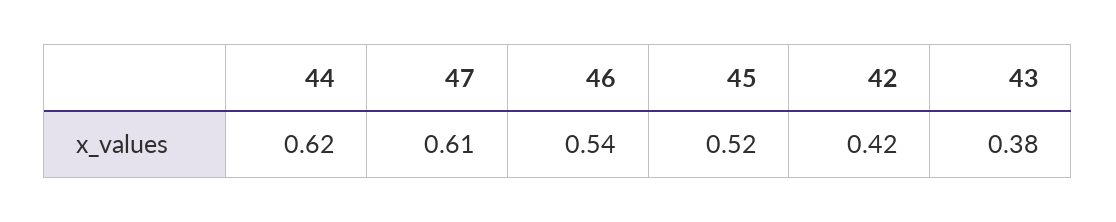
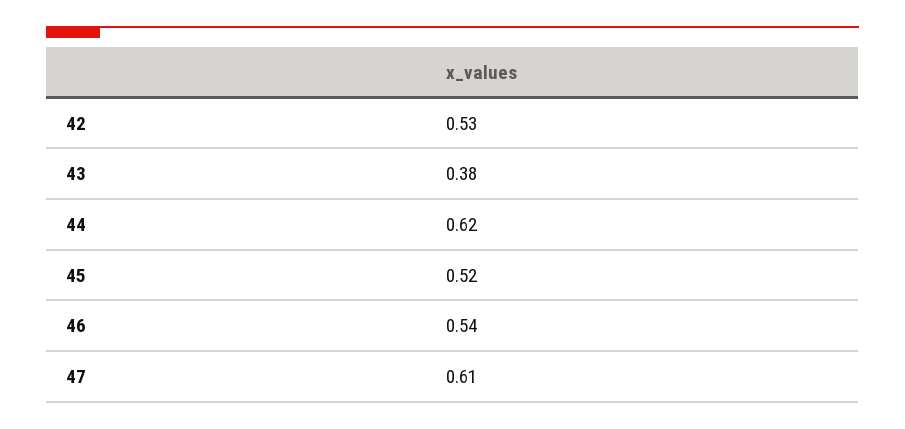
  {
    "44": 0.62,
    "47": 0.61,
    "46": 0.54,
    "45": 0.52,
-   "42": 0.42,
+   "42": 0.53,
    "43": 0.38
  }

